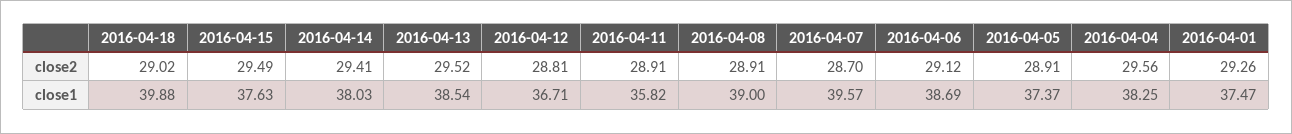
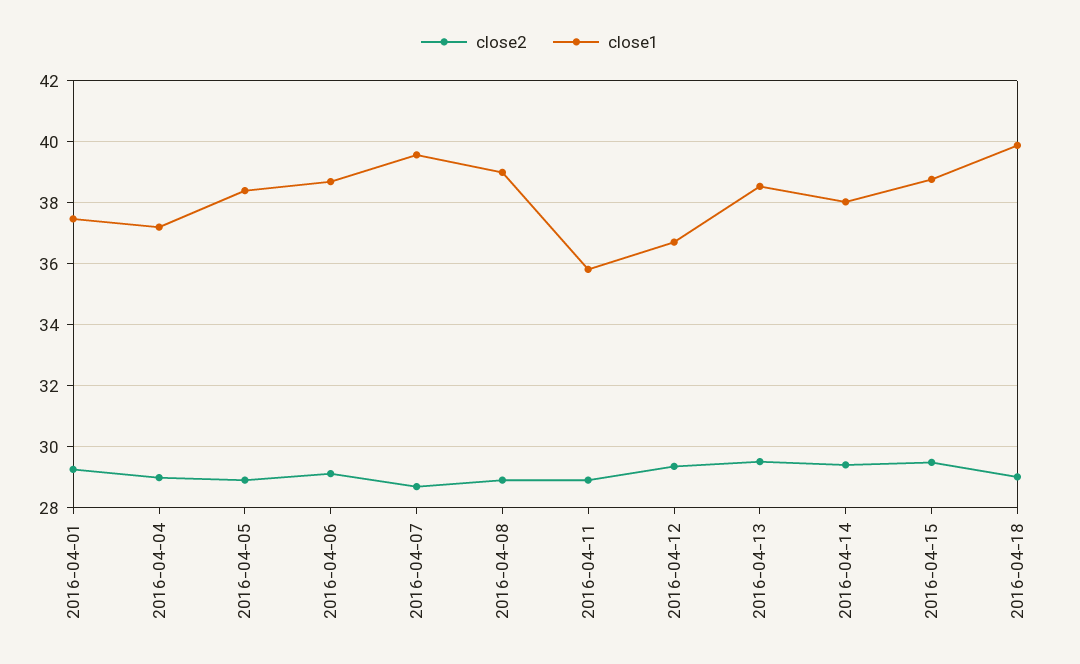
  {
    "close2": {
      "2016-04-18": 29.02,
      "2016-04-15": 29.49,
      "2016-04-14": 29.41,
      "2016-04-13": 29.52,
-     "2016-04-12": 28.81,
+     "2016-04-12": 29.4,
      "2016-04-11": 28.91,
      "2016-04-08": 28.91,
      "2016-04-07": 28.7,
      "2016-04-06": 29.12,
      "2016-04-05": 28.91,
-     "2016-04-04": 29.56,
+     "2016-04-04": 29,
      "2016-04-01": 29.26
    },
    "close1": {
      "2016-04-18": 39.88,
-     "2016-04-15": 37.63,
+     "2016-04-15": 38.8,
      "2016-04-14": 38.03,
      "2016-04-13": 38.54,
      "2016-04-12": 36.71,
      "2016-04-11": 35.82,
      "2016-04-08": 39,
      "2016-04-07": 39.57,
      "2016-04-06": 38.69,
-     "2016-04-05": 37.37,
+     "2016-04-05": 38.4,
-     "2016-04-04": 38.25,
+     "2016-04-04": 37.2,
      "2016-04-01": 37.47
    }
  }

